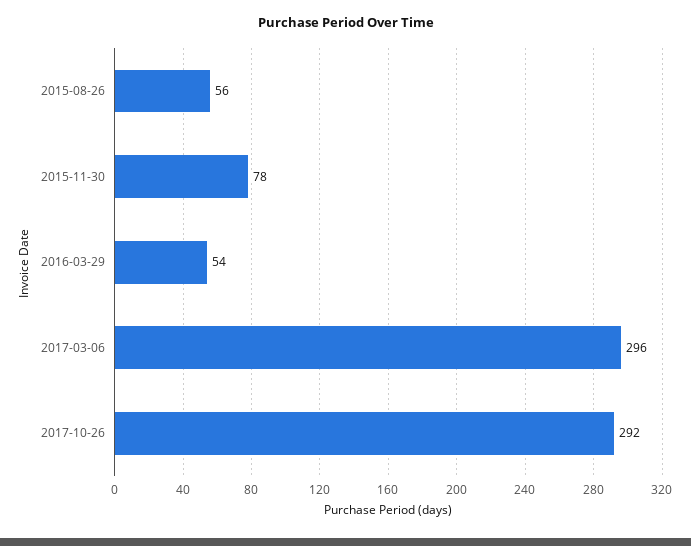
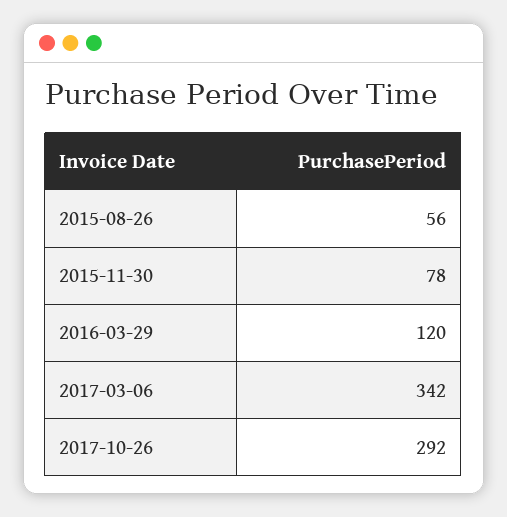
  {
    "2015-08-26": 56,
    "2015-11-30": 78,
-   "2016-03-29": 54,
+   "2016-03-29": 120,
-   "2017-03-06": 296,
+   "2017-03-06": 342,
    "2017-10-26": 292
  }

